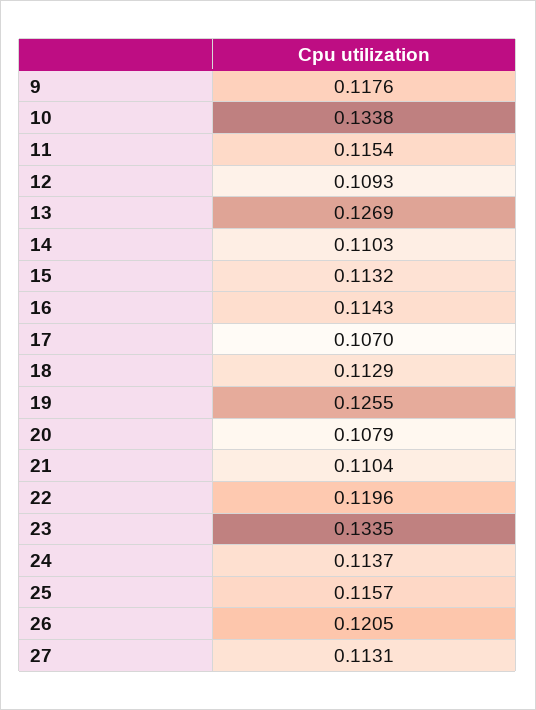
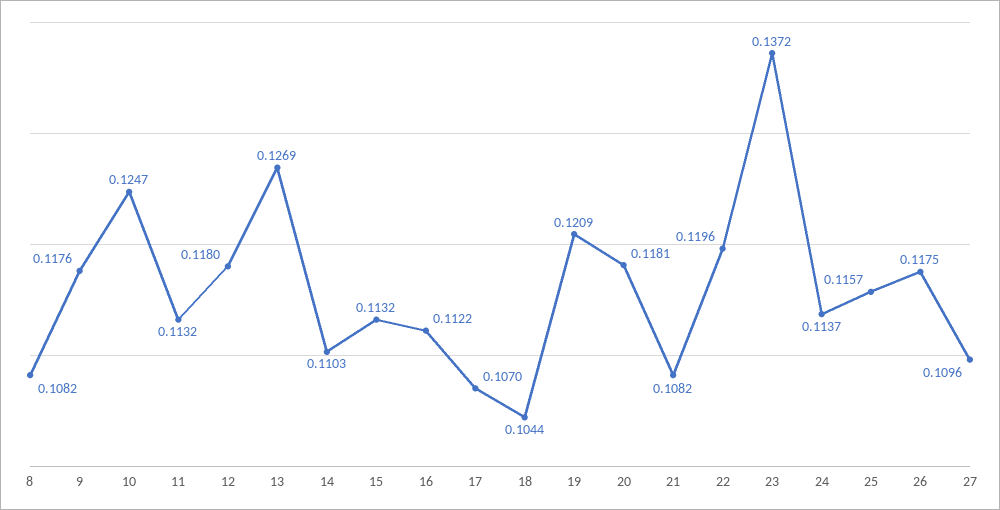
  {
    "9": 0.1176,
-   "10": 0.1338,
+   "10": 0.1247,
-   "11": 0.1154,
+   "11": 0.1132,
-   "12": 0.1093,
+   "12": 0.118,
    "13": 0.1269,
    "14": 0.1103,
    "15": 0.1132,
-   "16": 0.1143,
+   "16": 0.1122,
    "17": 0.107,
-   "18": 0.1129,
+   "18": 0.1044,
-   "19": 0.1255,
+   "19": 0.1209,
-   "20": 0.1079,
+   "20": 0.1181,
-   "21": 0.1104,
+   "21": 0.1082,
    "22": 0.1196,
-   "23": 0.1335,
+   "23": 0.1372,
    "24": 0.1137,
    "25": 0.1157,
-   "26": 0.1205,
+   "26": 0.1175,
-   "27": 0.1131
+   "27": 0.1096,
+   "8": 0.1082
  }

